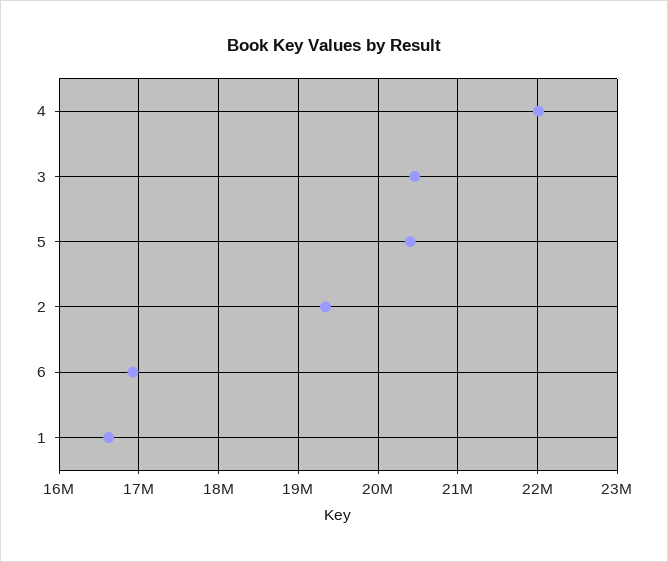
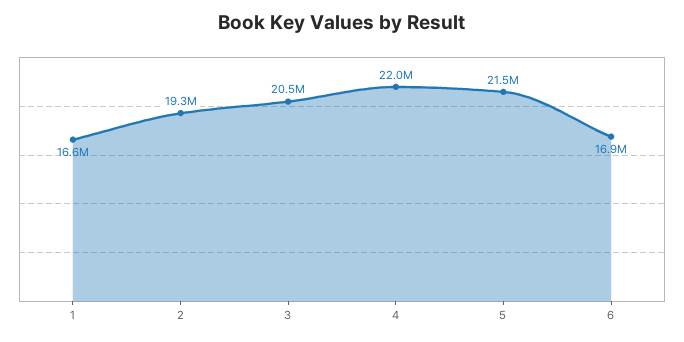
  {
    "4": 22000000,
    "3": 20500000,
-   "5": 20400000,
+   "5": 21500000,
    "2": 19300000,
    "6": 16900000,
    "1": 16600000
  }

